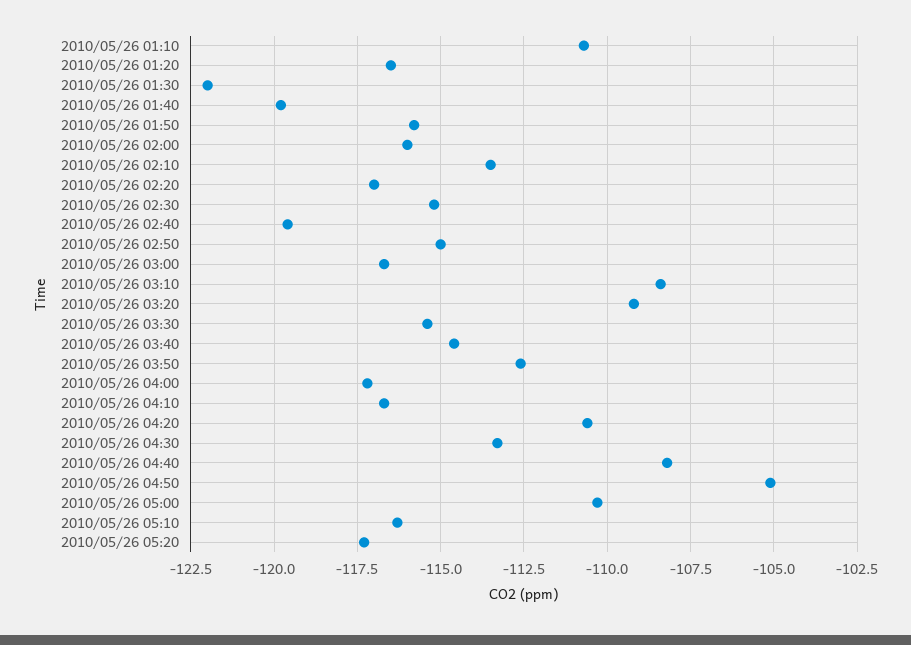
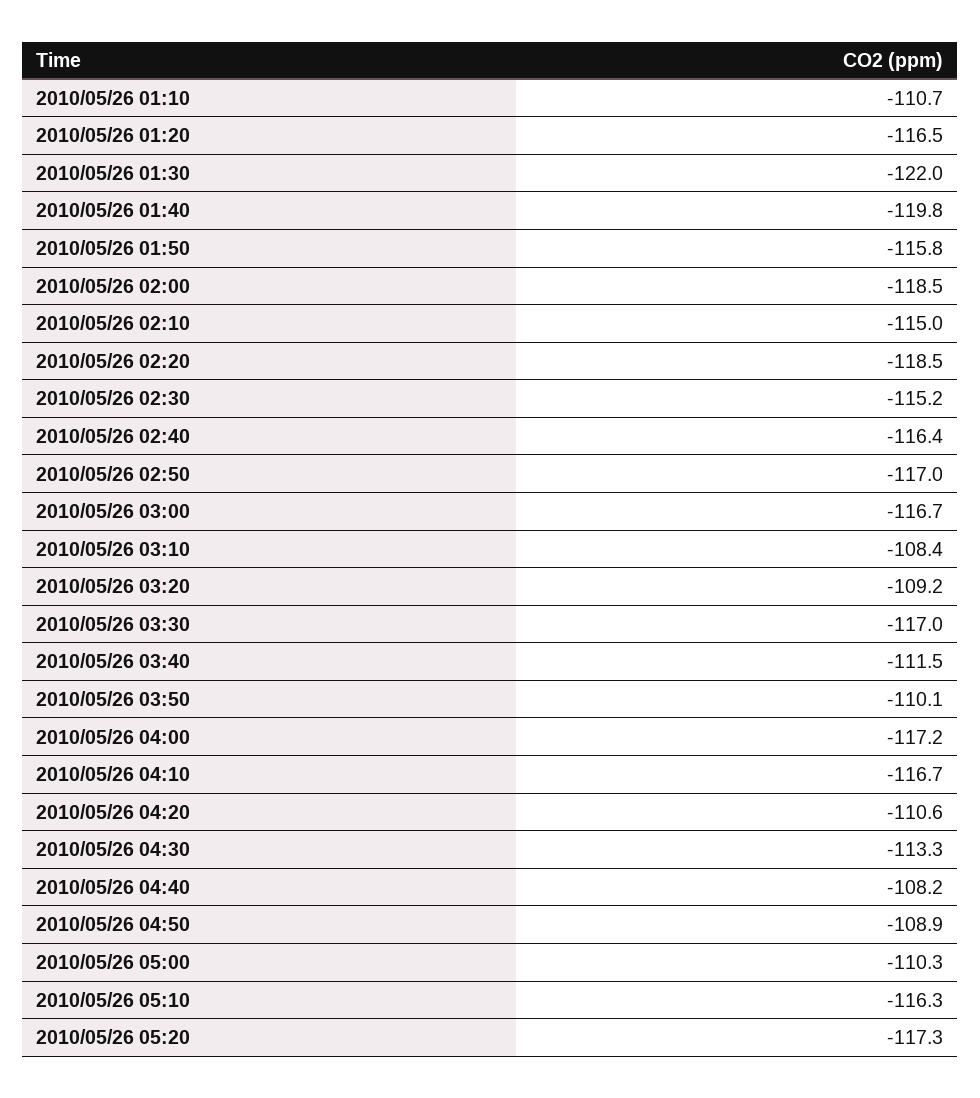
  {
    "2010/05/26 01:10": -110.7,
    "2010/05/26 01:20": -116.5,
    "2010/05/26 01:30": -122,
    "2010/05/26 01:40": -119.8,
    "2010/05/26 01:50": -115.8,
-   "2010/05/26 02:00": -116,
+   "2010/05/26 02:00": -118.5,
-   "2010/05/26 02:10": -113.5,
+   "2010/05/26 02:10": -115,
-   "2010/05/26 02:20": -117,
+   "2010/05/26 02:20": -118.5,
    "2010/05/26 02:30": -115.2,
-   "2010/05/26 02:40": -119.5,
+   "2010/05/26 02:40": -116.4,
-   "2010/05/26 02:50": -115,
+   "2010/05/26 02:50": -117,
    "2010/05/26 03:00": -116.7,
    "2010/05/26 03:10": -108.4,
    "2010/05/26 03:20": -109.2,
-   "2010/05/26 03:30": -115.5,
+   "2010/05/26 03:30": -117,
-   "2010/05/26 03:40": -114.5,
+   "2010/05/26 03:40": -111.5,
-   "2010/05/26 03:50": -112.5,
+   "2010/05/26 03:50": -110.1,
    "2010/05/26 04:00": -117.2,
    "2010/05/26 04:10": -116.7,
    "2010/05/26 04:20": -110.6,
    "2010/05/26 04:30": -113.3,
    "2010/05/26 04:40": -108.2,
-   "2010/05/26 04:50": -105,
+   "2010/05/26 04:50": -108.9,
    "2010/05/26 05:00": -110.3,
    "2010/05/26 05:10": -116.3,
    "2010/05/26 05:20": -117.3
  }

